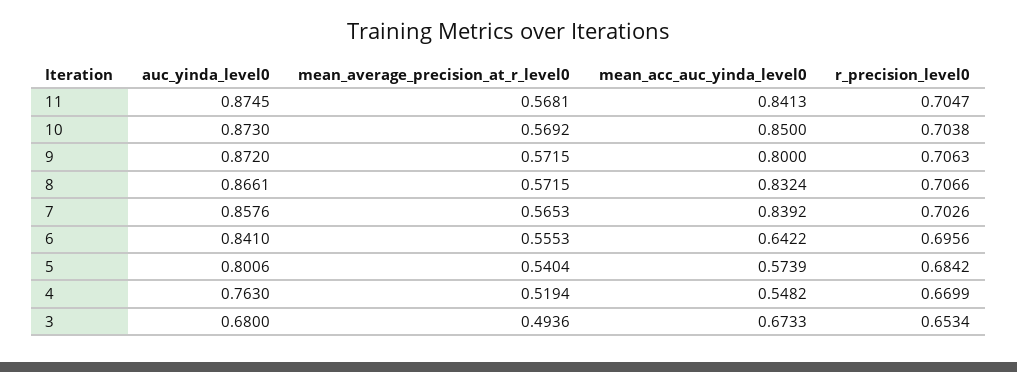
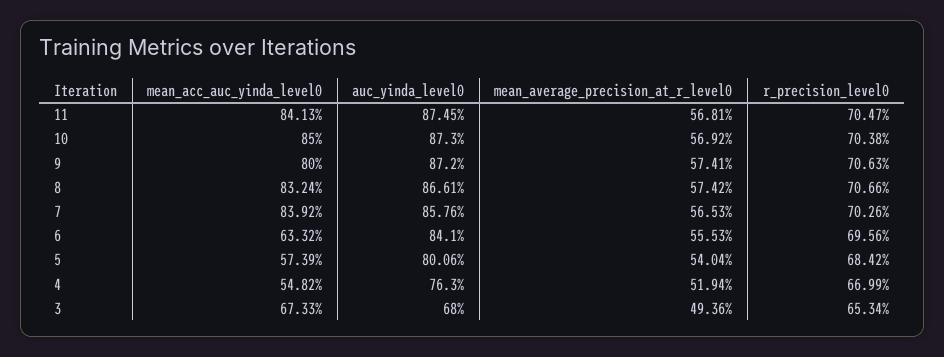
  {
    "auc_yinda_level0": {
      "11": 0.8745,
      "10": 0.873,
      "9": 0.872,
      "8": 0.8661,
      "7": 0.8576,
      "6": 0.841,
      "5": 0.8006,
      "4": 0.763,
      "3": 0.68
    },
    "mean_average_precision_at_r_level0": {
      "11": 0.5681,
      "10": 0.5692,
-     "9": 0.5715,
+     "9": 0.5741,
-     "8": 0.5715,
+     "8": 0.5742,
      "7": 0.5653,
      "6": 0.5553,
      "5": 0.5404,
      "4": 0.5194,
      "3": 0.4936
    },
    "mean_acc_auc_yinda_level0": {
      "11": 0.8413,
      "10": 0.85,
      "9": 0.8,
      "8": 0.8324,
      "7": 0.8392,
-     "6": 0.6422,
+     "6": 0.6332,
      "5": 0.5739,
      "4": 0.5482,
      "3": 0.6733
    },
    "r_precision_level0": {
      "11": 0.7047,
      "10": 0.7038,
      "9": 0.7063,
      "8": 0.7066,
      "7": 0.7026,
      "6": 0.6956,
      "5": 0.6842,
      "4": 0.6699,
      "3": 0.6534
    }
  }

